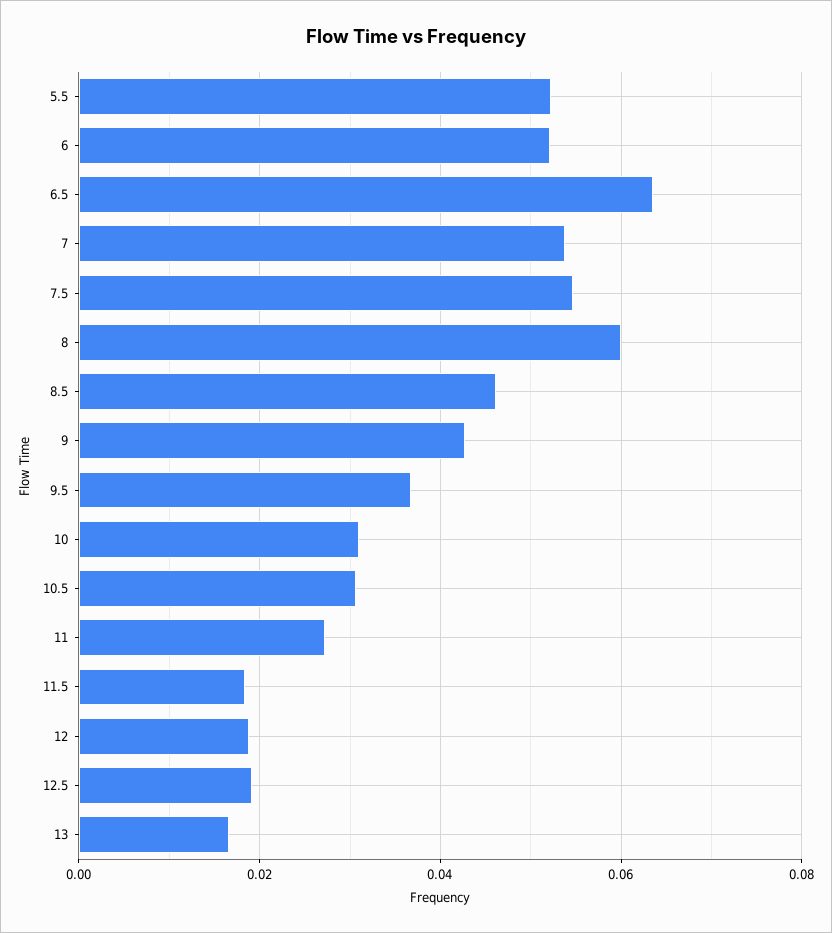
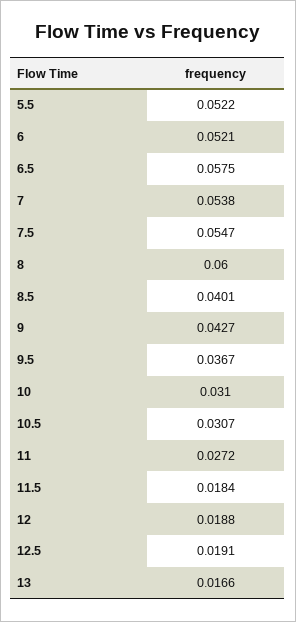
  {
    "5.5": 0.0522,
    "6": 0.0521,
-   "6.5": 0.064,
+   "6.5": 0.0575,
    "7": 0.0538,
    "7.5": 0.0547,
    "8": 0.06,
-   "8.5": 0.046,
+   "8.5": 0.0401,
    "9": 0.0427,
    "9.5": 0.0367,
    "10": 0.031,
    "10.5": 0.0307,
    "11": 0.0272,
    "11.5": 0.0184,
    "12": 0.0188,
    "12.5": 0.0191,
    "13": 0.0166
  }

